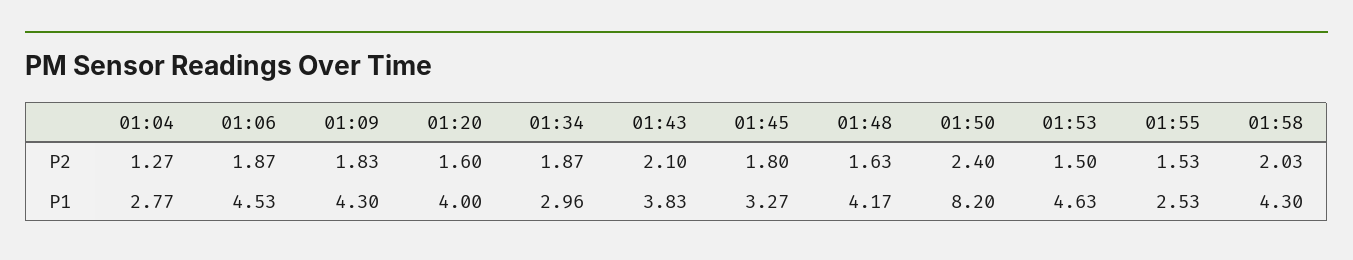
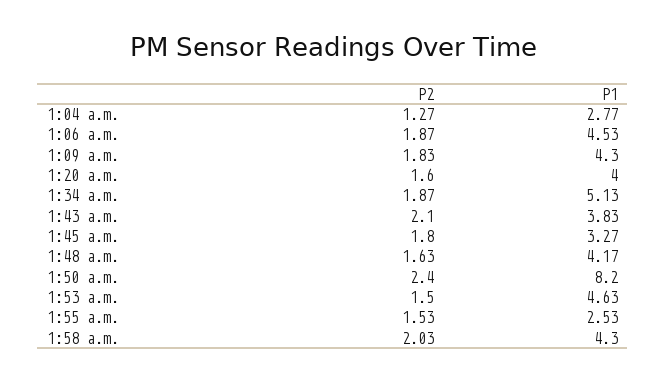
  {
    "01:04": {
      "P2": 1.27,
      "P1": 2.77
    },
    "01:06": {
      "P2": 1.87,
      "P1": 4.53
    },
    "01:09": {
      "P2": 1.83,
      "P1": 4.3
    },
    "01:20": {
      "P2": 1.6,
      "P1": 4
    },
    "01:34": {
      "P2": 1.87,
-     "P1": 2.96
+     "P1": 5.13
    },
    "01:43": {
      "P2": 2.1,
      "P1": 3.83
    },
    "01:45": {
      "P2": 1.8,
      "P1": 3.27
    },
    "01:48": {
      "P2": 1.63,
      "P1": 4.17
    },
    "01:50": {
      "P2": 2.4,
      "P1": 8.2
    },
    "01:53": {
      "P2": 1.5,
      "P1": 4.63
    },
    "01:55": {
      "P2": 1.53,
      "P1": 2.53
    },
    "01:58": {
      "P2": 2.03,
      "P1": 4.3
    }
  }

